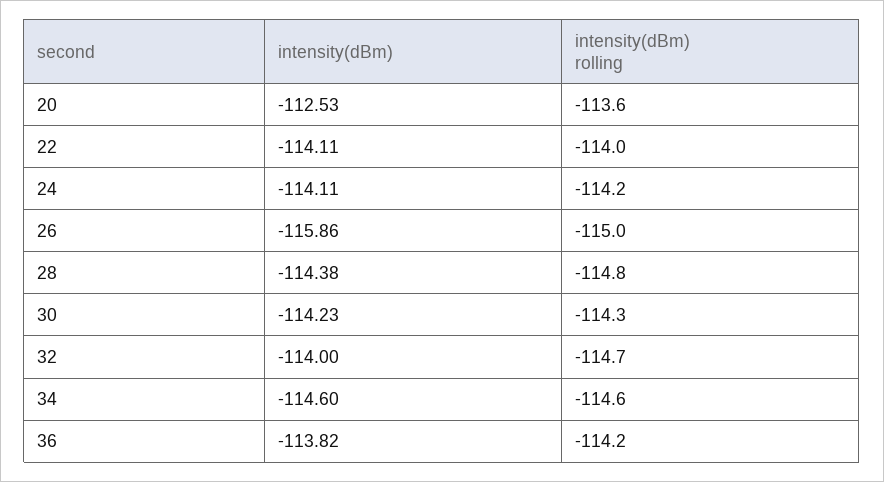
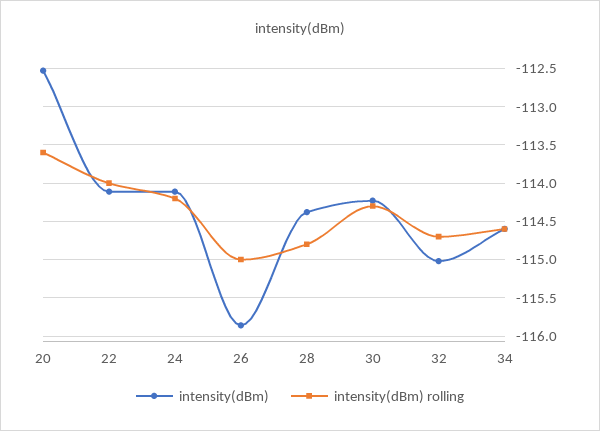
  {
    "intensity(dBm)": {
      "20": -112.53,
      "22": -114.11,
      "24": -114.11,
      "26": -115.86,
      "28": -114.38,
      "30": -114.23,
-     "32": -114,
+     "32": -115,
-     "34": -114.6,
+     "34": -114.6
-     "36": -113.82
    },
    "intensity(dBm) rolling": {
      "20": -113.6,
      "22": -114,
      "24": -114.2,
      "26": -115,
      "28": -114.8,
      "30": -114.3,
      "32": -114.7,
-     "34": -114.6,
+     "34": -114.6
-     "36": -114.2
    }
  }

